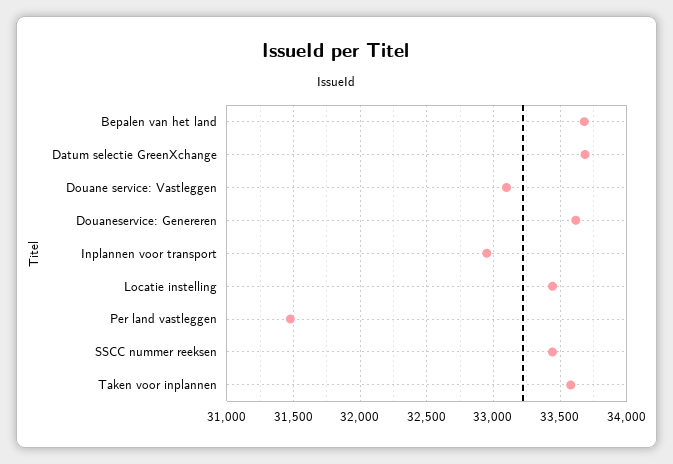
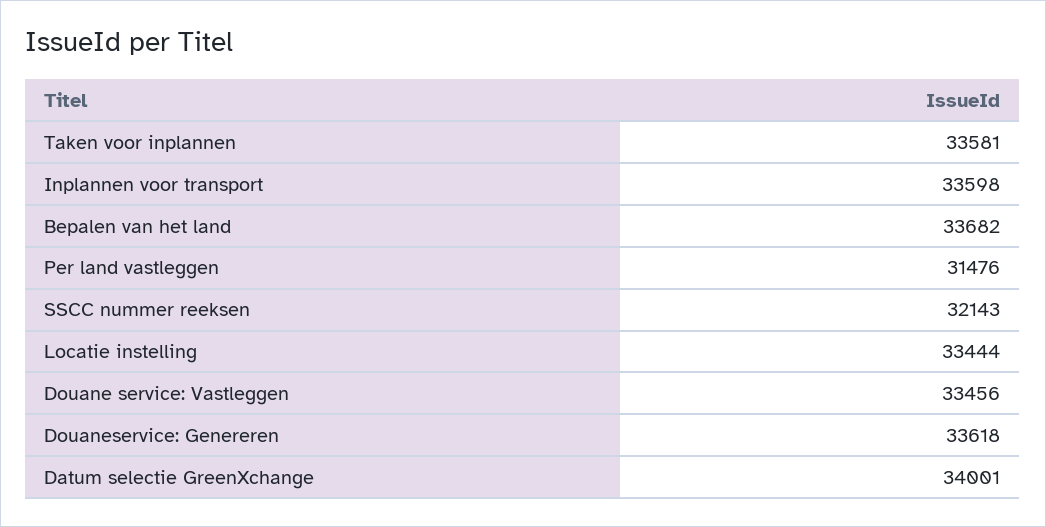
  {
    "Bepalen van het land": 33682,
-   "Datum selectie GreenXchange": 33700,
+   "Datum selectie GreenXchange": 34001,
-   "Douane service: Vastleggen": 33100,
+   "Douane service: Vastleggen": 33456,
    "Douaneservice: Genereren": 33618,
-   "Inplannen voor transport": 32950,
+   "Inplannen voor transport": 33598,
    "Locatie instelling": 33444,
    "Per land vastleggen": 31476,
-   "SSCC nummer reeksen": 33450,
+   "SSCC nummer reeksen": 32143,
    "Taken voor inplannen": 33581
  }

